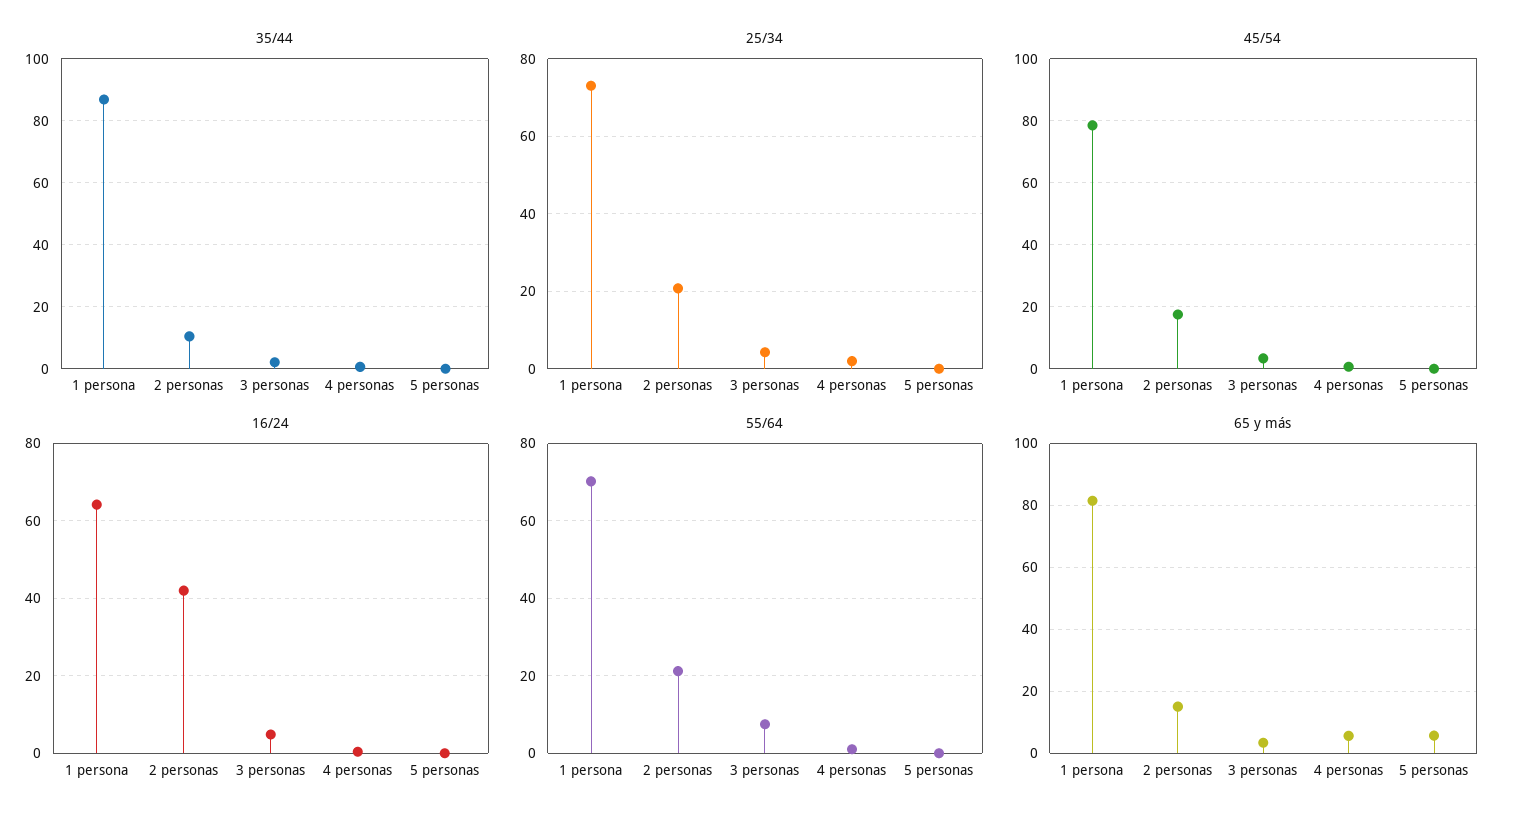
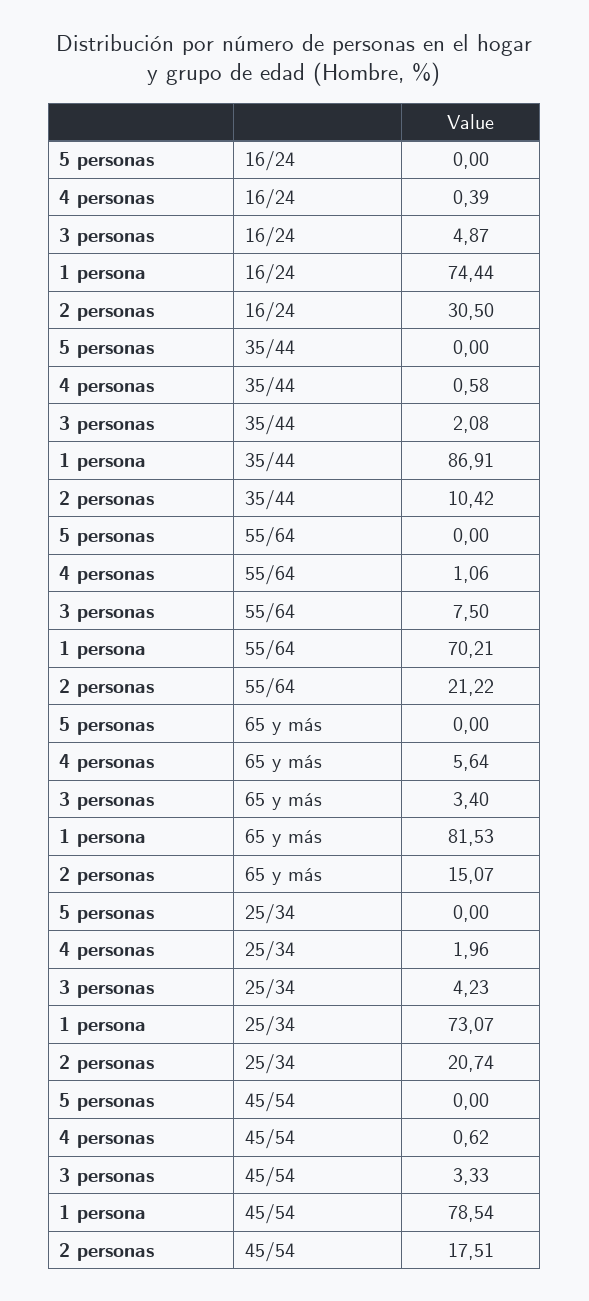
  {
    "35/44": {
      "1 persona": 86.91,
      "2 personas": 10.42,
      "3 personas": 2.08,
      "4 personas": 0.58,
      "5 personas": 0
    },
    "25/34": {
      "1 persona": 73.07,
      "2 personas": 20.74,
      "3 personas": 4.23,
      "4 personas": 1.96,
      "5 personas": 0
    },
    "45/54": {
      "1 persona": 78.54,
      "2 personas": 17.51,
      "3 personas": 3.33,
      "4 personas": 0.62,
      "5 personas": 0
    },
    "16/24": {
-     "1 persona": 64,
+     "1 persona": 74.44,
-     "2 personas": 42,
+     "2 personas": 30.5,
      "3 personas": 4.87,
      "4 personas": 0.39,
      "5 personas": 0
    },
    "55/64": {
      "1 persona": 70.21,
      "2 personas": 21.22,
      "3 personas": 7.5,
      "4 personas": 1.06,
      "5 personas": 0
    },
    "65 y más": {
      "1 persona": 81.53,
      "2 personas": 15.07,
      "3 personas": 3.4,
      "4 personas": 5.64,
-     "5 personas": 6
+     "5 personas": 0
    }
  }

